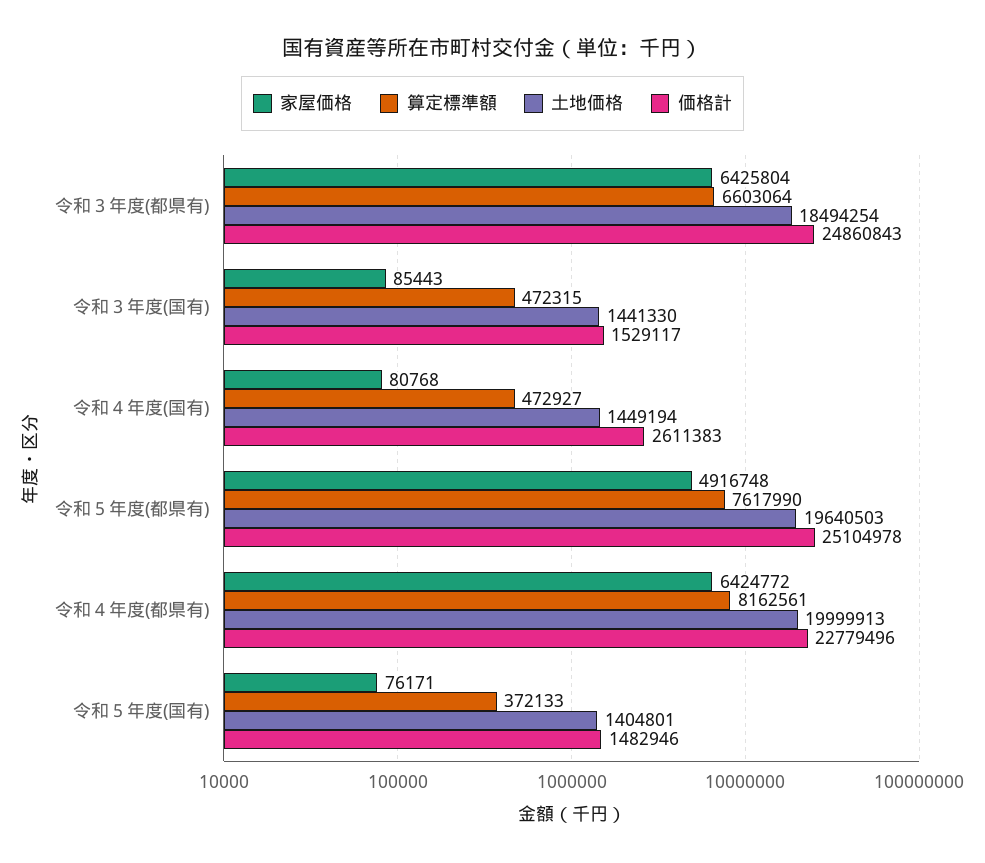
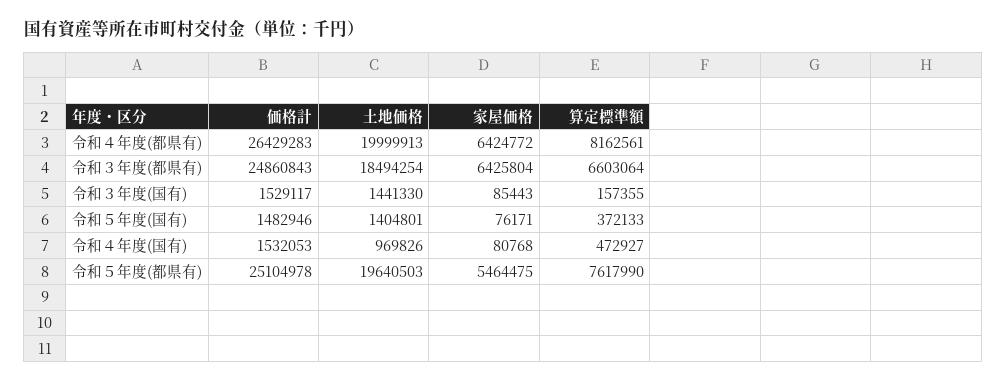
  {
    "家屋価格": {
      "令和３年度(都県有)": 6425804,
      "令和３年度(国有)": 85443,
      "令和４年度(国有)": 80768,
-     "令和５年度(都県有)": 4916748,
+     "令和５年度(都県有)": 5464475,
      "令和４年度(都県有)": 6424772,
      "令和５年度(国有)": 76171
    },
    "算定標準額": {
      "令和３年度(都県有)": 6603064,
-     "令和３年度(国有)": 472315,
+     "令和３年度(国有)": 157355,
      "令和４年度(国有)": 472927,
      "令和５年度(都県有)": 7617990,
      "令和４年度(都県有)": 8162561,
      "令和５年度(国有)": 372133
    },
    "土地価格": {
      "令和３年度(都県有)": 18494254,
      "令和３年度(国有)": 1441330,
-     "令和４年度(国有)": 1449194,
+     "令和４年度(国有)": 969826,
      "令和５年度(都県有)": 19640503,
      "令和４年度(都県有)": 19999913,
      "令和５年度(国有)": 1404801
    },
    "価格計": {
      "令和３年度(都県有)": 24860843,
      "令和３年度(国有)": 1529117,
-     "令和４年度(国有)": 2611383,
+     "令和４年度(国有)": 1532053,
      "令和５年度(都県有)": 25104978,
-     "令和４年度(都県有)": 22779496,
+     "令和４年度(都県有)": 26429283,
      "令和５年度(国有)": 1482946
    }
  }

